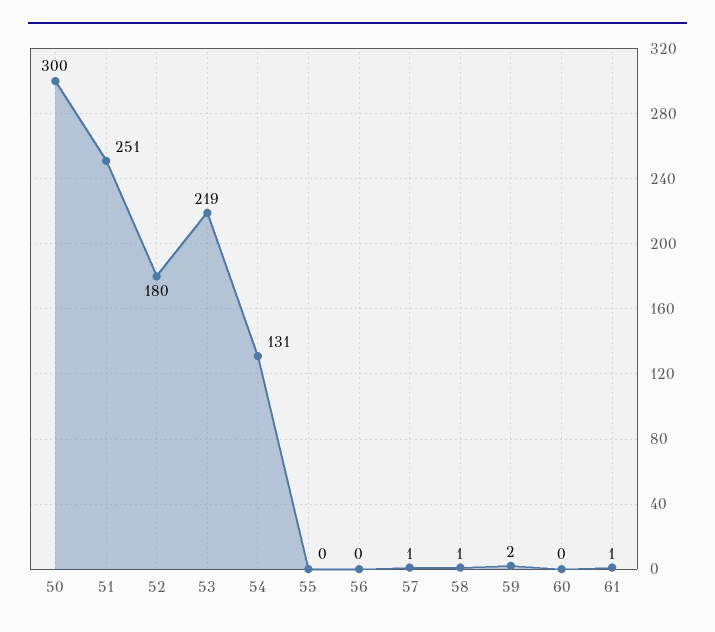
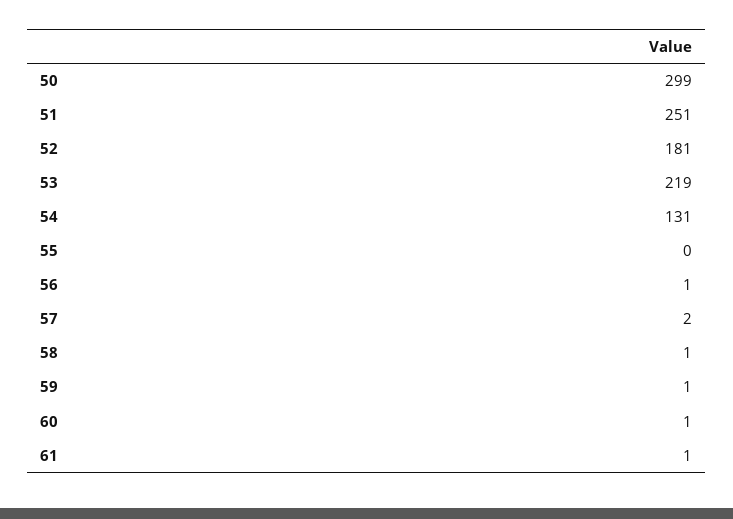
  {
-   "50": 300,
+   "50": 299,
    "51": 251,
-   "52": 180,
+   "52": 181,
    "53": 219,
    "54": 131,
    "55": 0,
-   "56": 0,
+   "56": 1,
-   "57": 1,
+   "57": 2,
    "58": 1,
-   "59": 2,
+   "59": 1,
-   "60": 0,
+   "60": 1,
    "61": 1
  }

